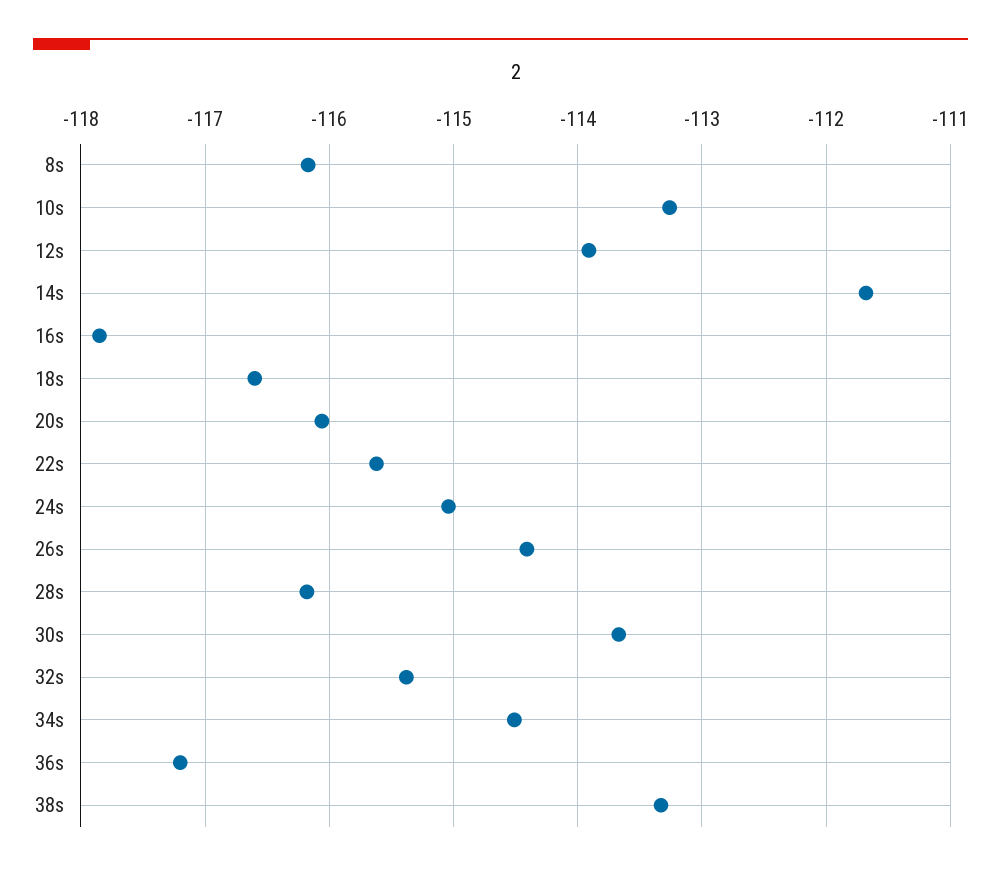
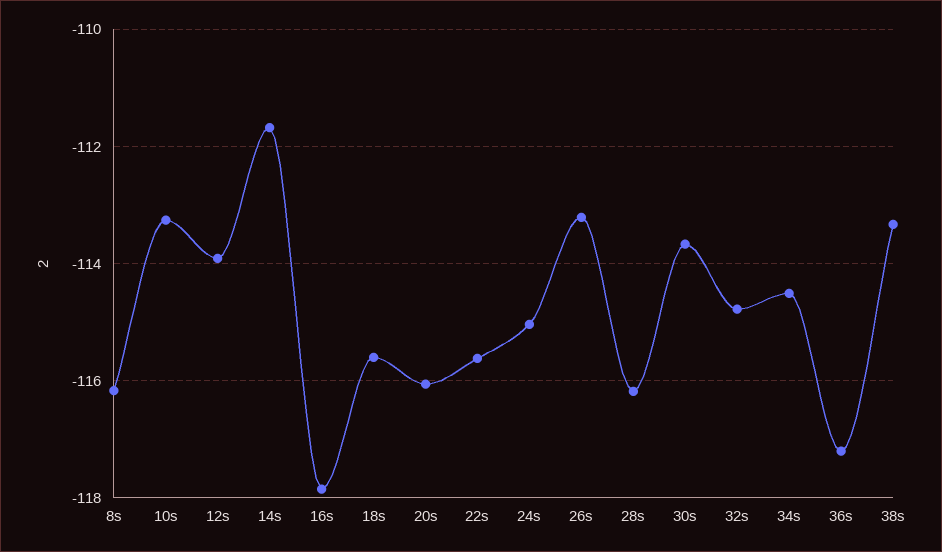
  {
    "8s": -116.2,
    "10s": -113.3,
    "12s": -113.9,
    "14s": -111.7,
    "16s": -117.9,
-   "18s": -116.6,
+   "18s": -115.6,
    "20s": -116.1,
    "22s": -115.6,
    "24s": -115,
-   "26s": -114.4,
+   "26s": -113.2,
    "28s": -116.2,
    "30s": -113.7,
-   "32s": -115.4,
+   "32s": -114.8,
    "34s": -114.5,
    "36s": -117.2,
    "38s": -113.3
  }

